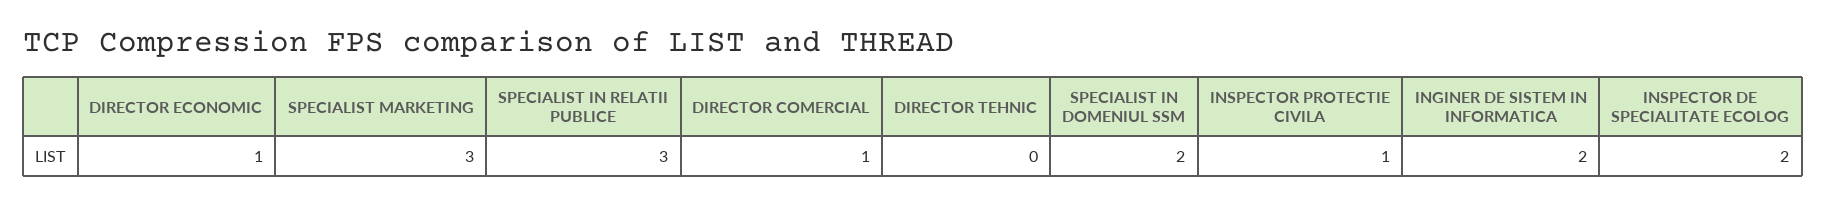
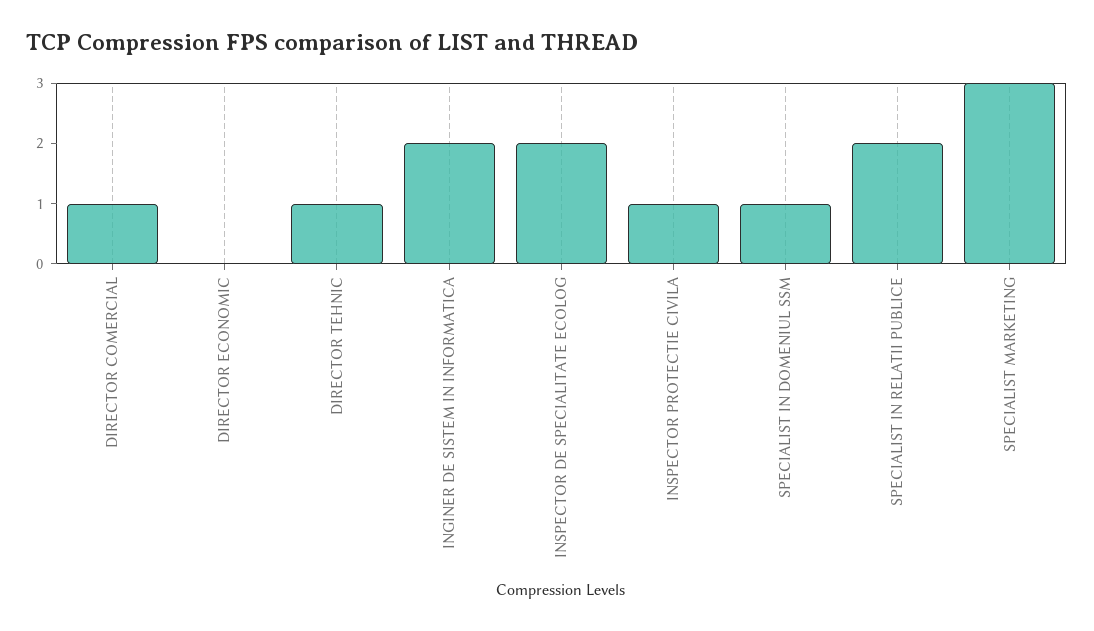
  {
-   "DIRECTOR ECONOMIC": 1,
+   "DIRECTOR ECONOMIC": 0,
    "SPECIALIST MARKETING": 3,
-   "SPECIALIST IN RELATII PUBLICE": 3,
+   "SPECIALIST IN RELATII PUBLICE": 2,
    "DIRECTOR COMERCIAL": 1,
-   "DIRECTOR TEHNIC": 0,
+   "DIRECTOR TEHNIC": 1,
-   "SPECIALIST IN DOMENIUL SSM": 2,
+   "SPECIALIST IN DOMENIUL SSM": 1,
    "INSPECTOR PROTECTIE CIVILA": 1,
    "INGINER DE SISTEM IN INFORMATICA": 2,
    "INSPECTOR DE SPECIALITATE ECOLOG": 2
  }

